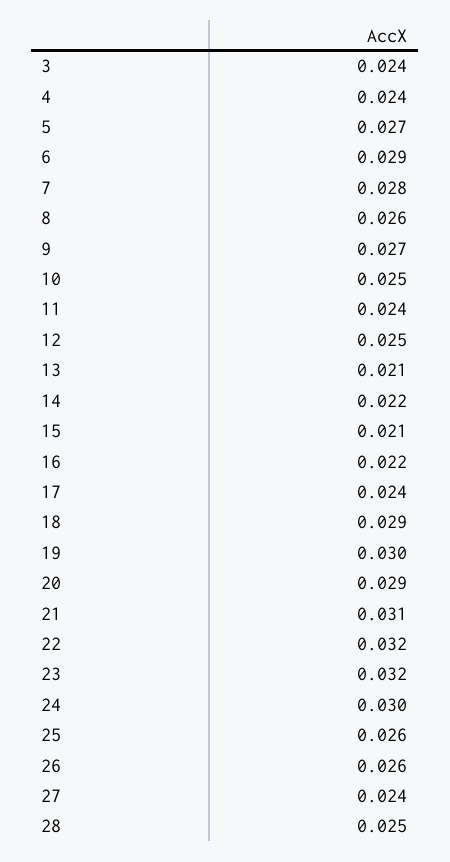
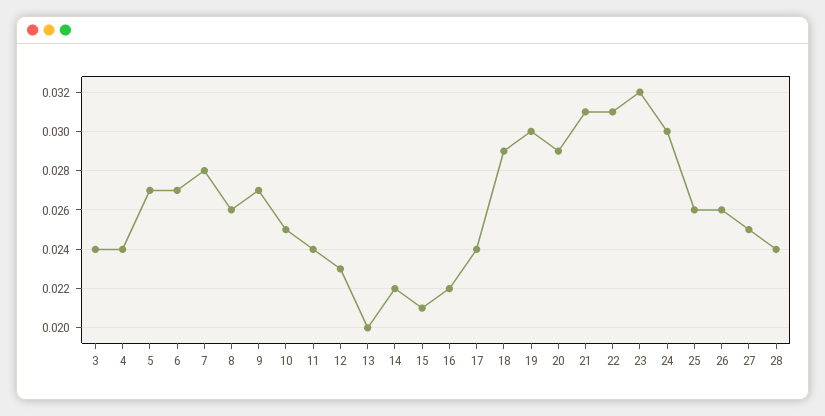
  {
    "3": 0.024,
    "4": 0.024,
    "5": 0.027,
-   "6": 0.029,
+   "6": 0.027,
    "7": 0.028,
    "8": 0.026,
    "9": 0.027,
    "10": 0.025,
    "11": 0.024,
-   "12": 0.025,
+   "12": 0.023,
-   "13": 0.021,
+   "13": 0.02,
    "14": 0.022,
    "15": 0.021,
    "16": 0.022,
    "17": 0.024,
    "18": 0.029,
    "19": 0.03,
    "20": 0.029,
    "21": 0.031,
-   "22": 0.032,
+   "22": 0.031,
    "23": 0.032,
    "24": 0.03,
    "25": 0.026,
    "26": 0.026,
-   "27": 0.024,
+   "27": 0.025,
-   "28": 0.025
+   "28": 0.024
  }

